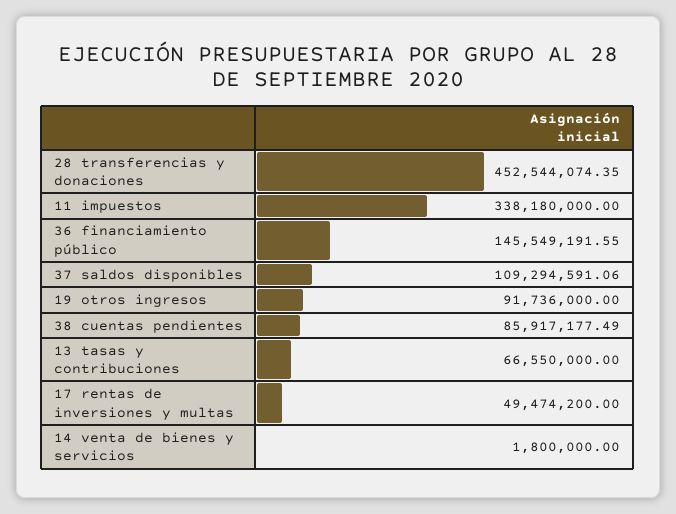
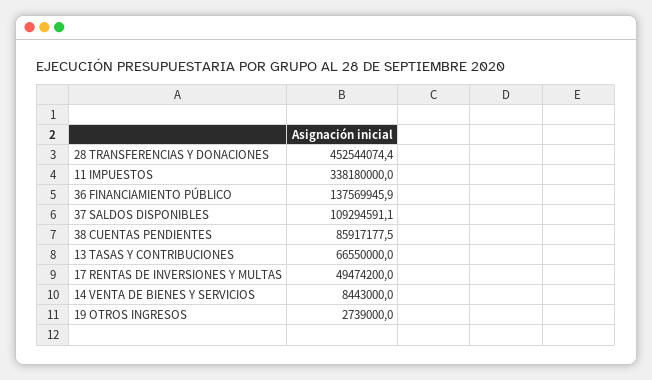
  {
    "28 transferencias y donaciones": 452544074.35,
    "11 impuestos": 338180000,
-   "36 financiamiento público": 145549191.55,
+   "36 financiamiento público": 137569945.9,
    "37 saldos disponibles": 109294591.06,
-   "19 otros ingresos": 91736000,
+   "19 otros ingresos": 2739000,
    "38 cuentas pendientes": 85917177.49,
    "13 tasas y contribuciones": 66550000,
    "17 rentas de inversiones y multas": 49474200,
-   "14 venta de bienes y servicios": 1800000
+   "14 venta de bienes y servicios": 8443000
  }

